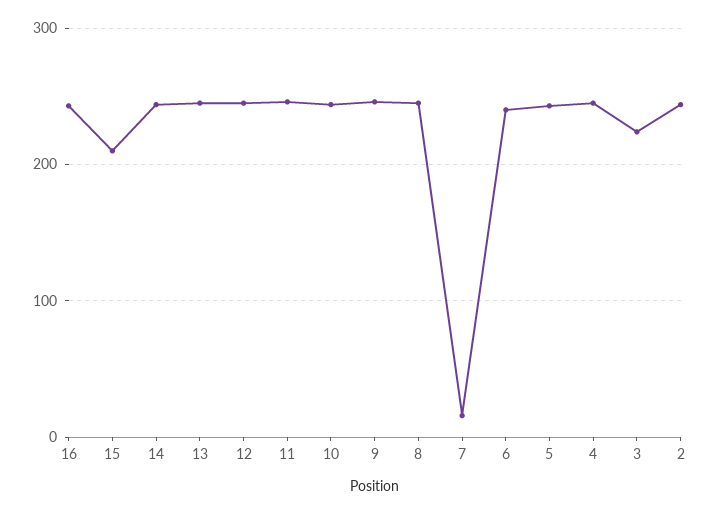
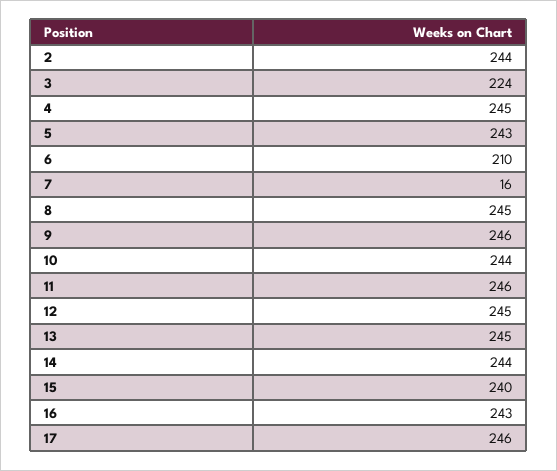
  {
    "16": 243,
-   "15": 210,
+   "15": 240,
    "14": 244,
    "13": 245,
    "12": 245,
    "11": 246,
    "10": 244,
    "9": 246,
    "8": 245,
    "7": 16,
-   "6": 240,
+   "6": 210,
    "5": 243,
    "4": 245,
    "3": 224,
-   "2": 244
+   "2": 244,
+   "17": 246
  }

